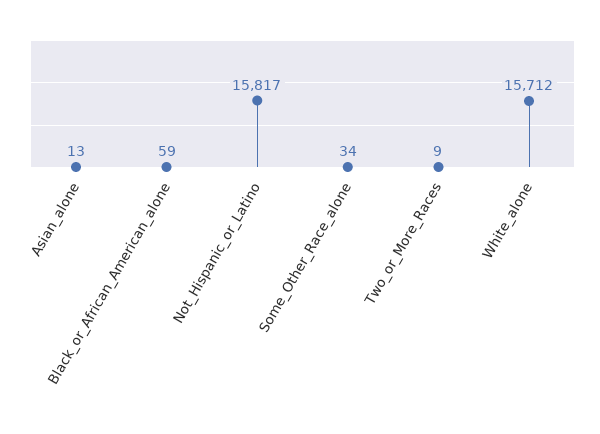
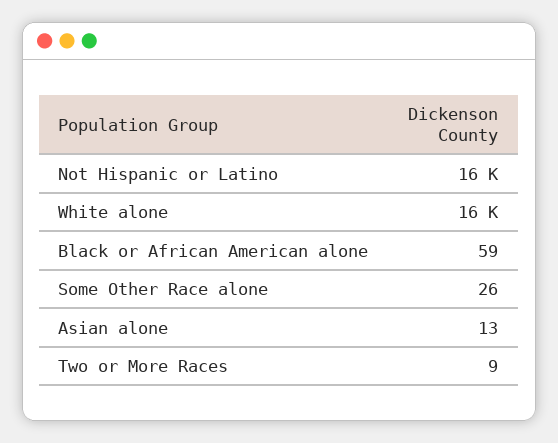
  {
    "Asian_alone": 13,
    "Black_or_African_American_alone": 59,
    "Not_Hispanic_or_Latino": 15817,
-   "Some_Other_Race_alone": 34,
+   "Some_Other_Race_alone": 26,
    "Two_or_More_Races": 9,
    "White_alone": 15712
  }

